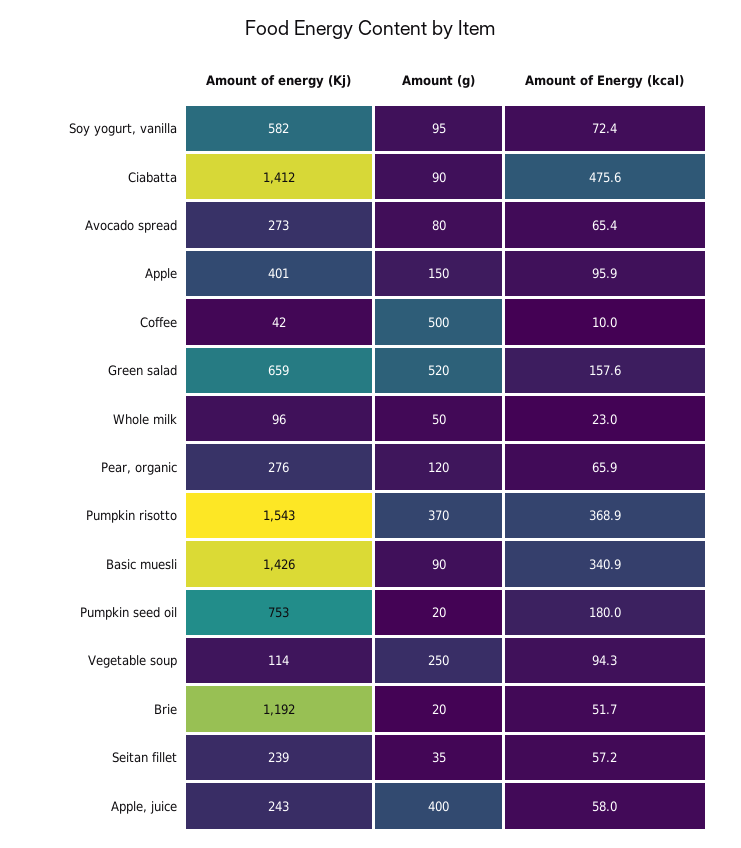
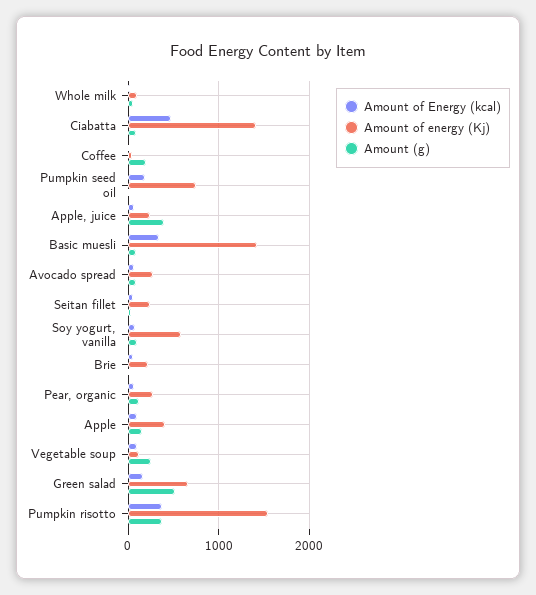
  {
    "Amount of energy (Kj)": {
      "Soy yogurt, vanilla": 582,
      "Ciabatta": 1412,
      "Avocado spread": 273,
      "Apple": 401,
      "Coffee": 42,
      "Green salad": 659,
      "Whole milk": 96,
      "Pear, organic": 276,
      "Pumpkin risotto": 1543,
      "Basic muesli": 1426,
      "Pumpkin seed oil": 753,
      "Vegetable soup": 114,
-     "Brie": 1192,
+     "Brie": 200,
      "Seitan fillet": 239,
      "Apple, juice": 243
    },
    "Amount (g)": {
      "Soy yogurt, vanilla": 95,
      "Ciabatta": 90,
      "Avocado spread": 80,
      "Apple": 150,
-     "Coffee": 500,
+     "Coffee": 200,
      "Green salad": 520,
      "Whole milk": 50,
      "Pear, organic": 120,
      "Pumpkin risotto": 370,
      "Basic muesli": 90,
      "Pumpkin seed oil": 20,
      "Vegetable soup": 250,
      "Brie": 20,
      "Seitan fillet": 35,
      "Apple, juice": 400
    },
    "Amount of Energy (kcal)": {
      "Soy yogurt, vanilla": 72.4,
      "Ciabatta": 475.6,
      "Avocado spread": 65.4,
      "Apple": 95.9,
      "Coffee": 10,
      "Green salad": 157.6,
      "Whole milk": 23,
      "Pear, organic": 65.9,
      "Pumpkin risotto": 368.9,
      "Basic muesli": 340.9,
      "Pumpkin seed oil": 180,
      "Vegetable soup": 94.3,
      "Brie": 51.7,
      "Seitan fillet": 57.2,
      "Apple, juice": 58
    }
  }

